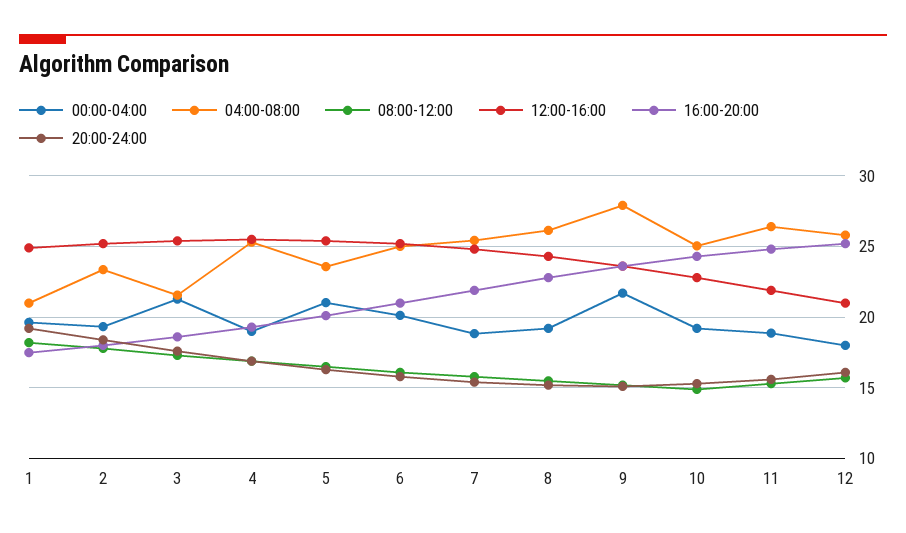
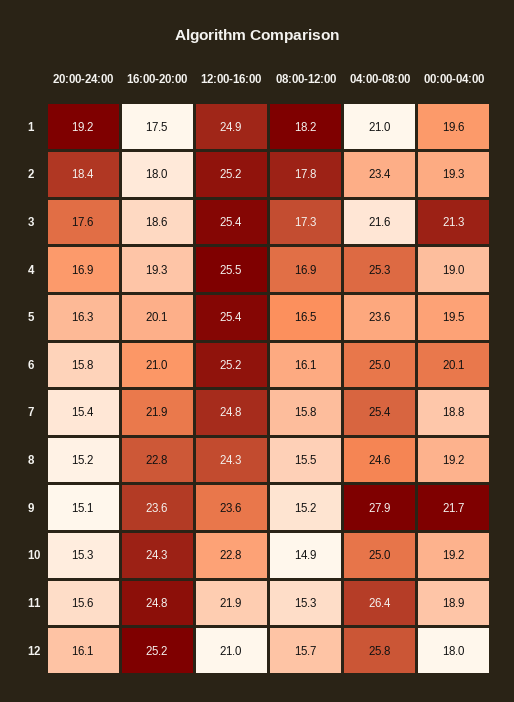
  {
    "00:00-04:00": {
      "1": 19.6,
      "2": 19.3,
      "3": 21.3,
      "4": 19,
-     "5": 21,
+     "5": 19.5,
      "6": 20.1,
      "7": 18.8,
      "8": 19.2,
      "9": 21.7,
      "10": 19.2,
      "11": 18.9,
      "12": 18
    },
    "04:00-08:00": {
      "1": 21,
      "2": 23.4,
      "3": 21.6,
      "4": 25.3,
      "5": 23.6,
      "6": 25,
      "7": 25.4,
-     "8": 26,
+     "8": 24.6,
      "9": 27.9,
      "10": 25,
      "11": 26.4,
      "12": 25.8
    },
    "08:00-12:00": {
      "1": 18.2,
      "2": 17.8,
      "3": 17.3,
      "4": 16.9,
      "5": 16.5,
      "6": 16.1,
      "7": 15.8,
      "8": 15.5,
      "9": 15.2,
      "10": 14.9,
      "11": 15.3,
      "12": 15.7
    },
    "12:00-16:00": {
      "1": 24.9,
      "2": 25.2,
      "3": 25.4,
      "4": 25.5,
      "5": 25.4,
      "6": 25.2,
      "7": 24.8,
      "8": 24.3,
      "9": 23.6,
      "10": 22.8,
      "11": 21.9,
      "12": 21
    },
    "16:00-20:00": {
      "1": 17.5,
      "2": 18,
      "3": 18.6,
      "4": 19.3,
      "5": 20.1,
      "6": 21,
      "7": 21.9,
      "8": 22.8,
      "9": 23.6,
      "10": 24.3,
      "11": 24.8,
      "12": 25.2
    },
    "20:00-24:00": {
      "1": 19.2,
      "2": 18.4,
      "3": 17.6,
      "4": 16.9,
      "5": 16.3,
      "6": 15.8,
      "7": 15.4,
      "8": 15.2,
      "9": 15.1,
      "10": 15.3,
      "11": 15.6,
      "12": 16.1
    }
  }

